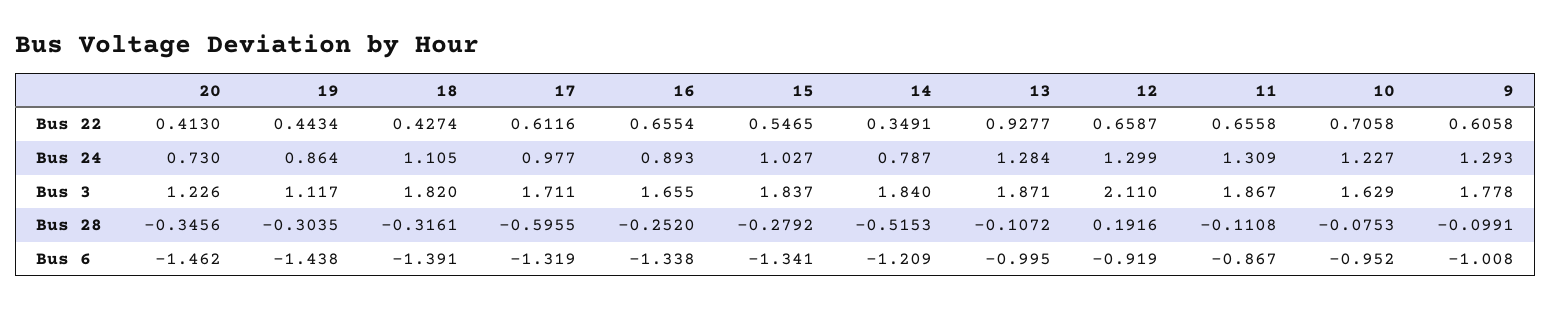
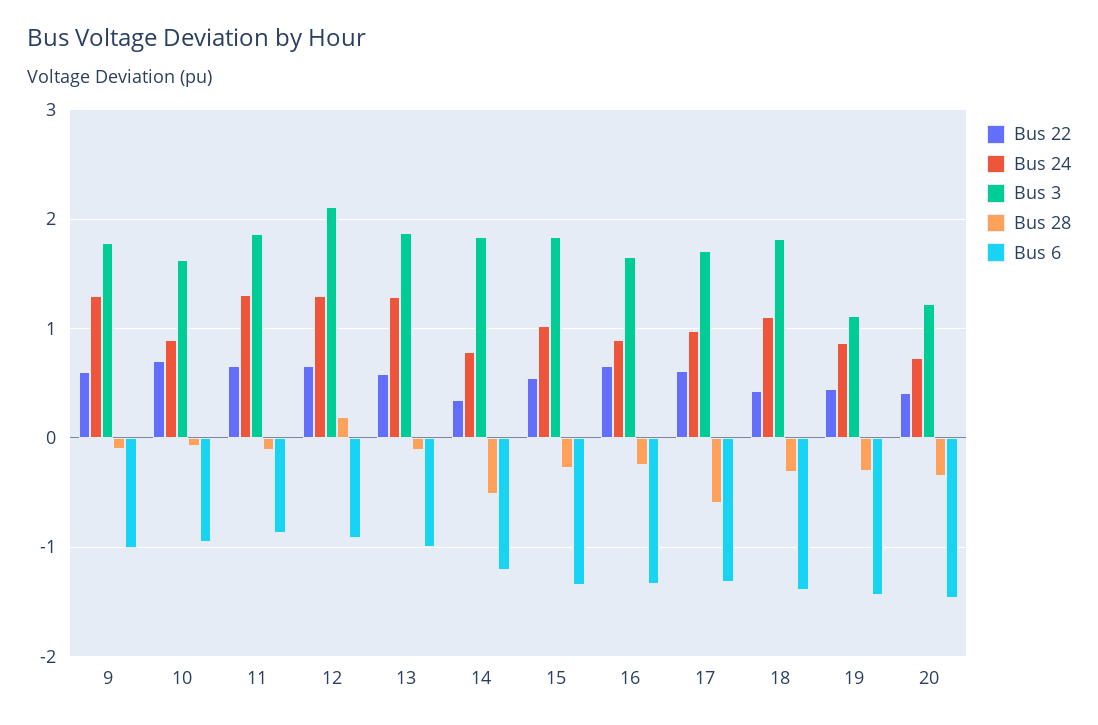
  {
    "Bus 22": {
      "20": 0.413,
      "19": 0.4434,
      "18": 0.4274,
      "17": 0.6116,
      "16": 0.6554,
      "15": 0.5465,
      "14": 0.3491,
-     "13": 0.9277,
+     "13": 0.6,
      "12": 0.6587,
      "11": 0.6558,
      "10": 0.7058,
      "9": 0.6058
    },
    "Bus 24": {
      "20": 0.73,
      "19": 0.864,
      "18": 1.105,
      "17": 0.977,
      "16": 0.893,
      "15": 1.027,
      "14": 0.787,
      "13": 1.284,
      "12": 1.299,
      "11": 1.309,
-     "10": 1.227,
+     "10": 0.9,
      "9": 1.293
    },
    "Bus 3": {
      "20": 1.226,
      "19": 1.117,
      "18": 1.82,
      "17": 1.711,
      "16": 1.655,
      "15": 1.837,
      "14": 1.84,
      "13": 1.871,
      "12": 2.11,
      "11": 1.867,
      "10": 1.629,
      "9": 1.778
    },
    "Bus 28": {
      "20": -0.3456,
      "19": -0.3035,
      "18": -0.3161,
      "17": -0.5955,
      "16": -0.252,
      "15": -0.2792,
      "14": -0.5153,
      "13": -0.1072,
      "12": 0.1916,
      "11": -0.1108,
      "10": -0.0753,
      "9": -0.0991
    },
    "Bus 6": {
      "20": -1.462,
      "19": -1.438,
      "18": -1.391,
      "17": -1.319,
      "16": -1.338,
      "15": -1.341,
      "14": -1.209,
      "13": -0.995,
      "12": -0.919,
      "11": -0.867,
      "10": -0.952,
      "9": -1.008
    }
  }

